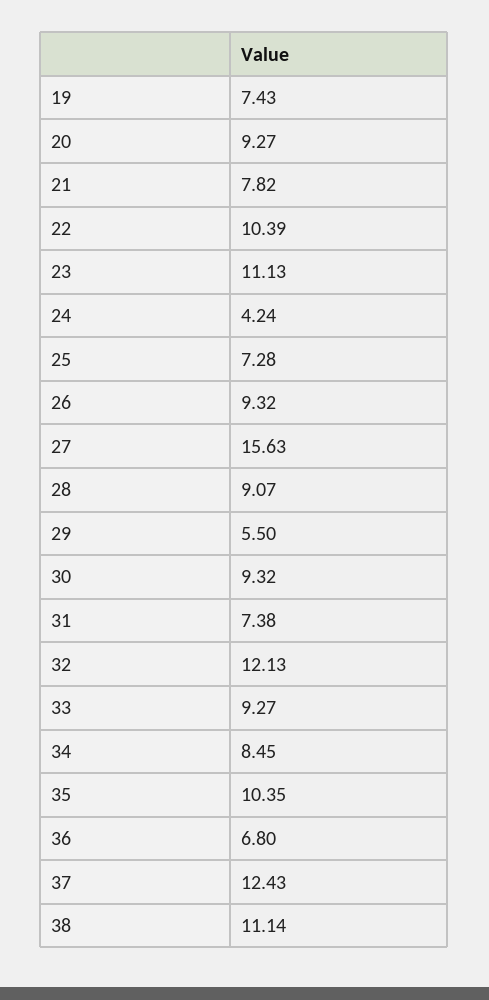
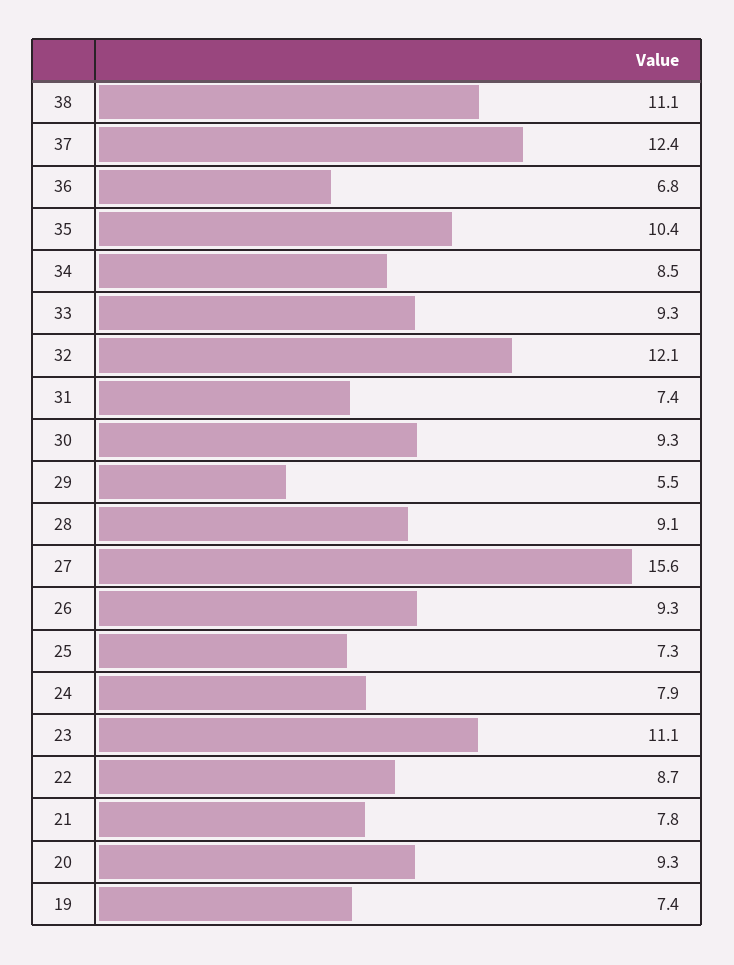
  {
    "19": 7.43,
    "20": 9.27,
    "21": 7.82,
-   "22": 10.39,
+   "22": 8.7,
    "23": 11.13,
-   "24": 4.24,
+   "24": 7.9,
    "25": 7.28,
    "26": 9.32,
    "27": 15.63,
    "28": 9.07,
    "29": 5.5,
    "30": 9.32,
    "31": 7.38,
    "32": 12.13,
    "33": 9.27,
    "34": 8.45,
    "35": 10.35,
    "36": 6.8,
    "37": 12.43,
    "38": 11.14
  }

